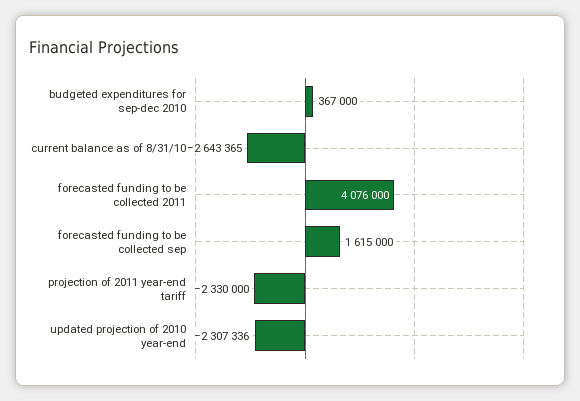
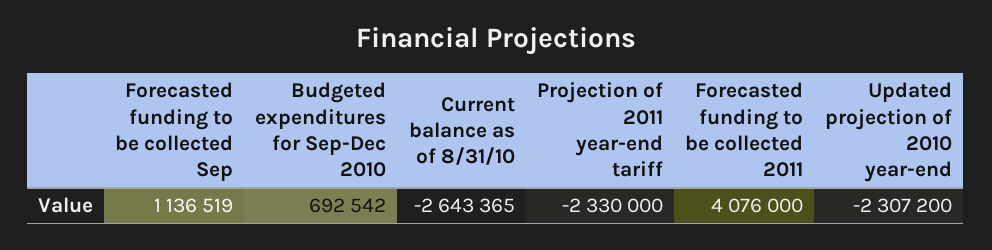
  {
-   "budgeted expenditures for sep-dec 2010": 367000,
+   "budgeted expenditures for sep-dec 2010": 692542,
    "current balance as of 8/31/10": -2643365,
    "forecasted funding to be collected 2011": 4076000,
-   "forecasted funding to be collected sep": 1615000,
+   "forecasted funding to be collected sep": 1136519,
    "projection of 2011 year-end tariff": -2330000,
-   "updated projection of 2010 year-end": -2307336
+   "updated projection of 2010 year-end": -2307200
  }

